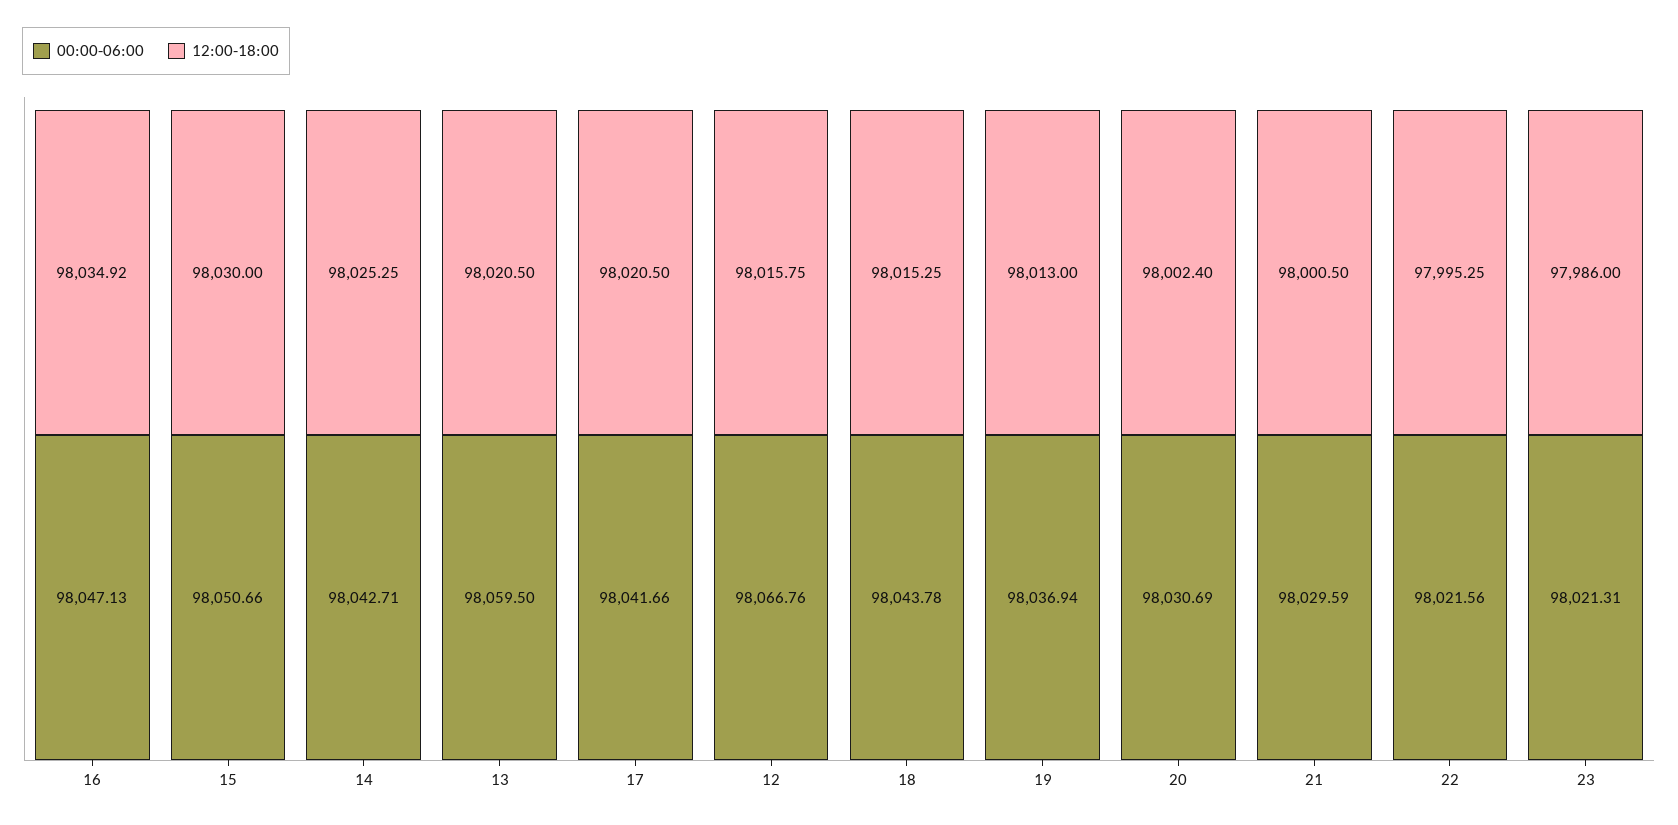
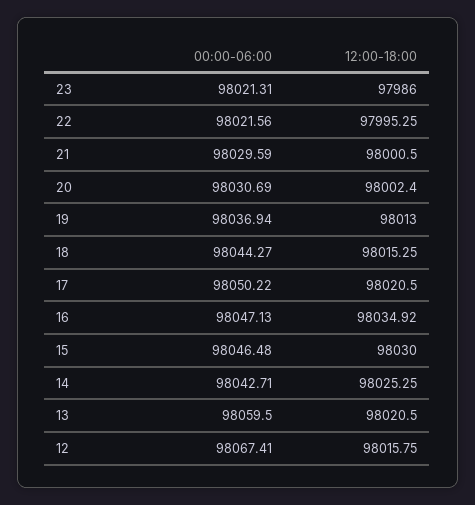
  {
    "00:00-06:00": {
      "16": 98047.13,
-     "15": 98050.66,
+     "15": 98046.48,
      "14": 98042.71,
      "13": 98059.5,
-     "17": 98041.66,
+     "17": 98050.22,
-     "12": 98066.76,
+     "12": 98067.41,
-     "18": 98043.78,
+     "18": 98044.27,
      "19": 98036.94,
      "20": 98030.69,
      "21": 98029.59,
      "22": 98021.56,
      "23": 98021.31
    },
    "12:00-18:00": {
      "16": 98034.92,
      "15": 98030,
      "14": 98025.25,
      "13": 98020.5,
      "17": 98020.5,
      "12": 98015.75,
      "18": 98015.25,
      "19": 98013,
      "20": 98002.4,
      "21": 98000.5,
      "22": 97995.25,
      "23": 97986
    }
  }

